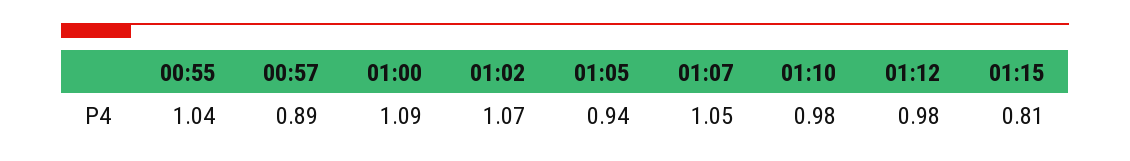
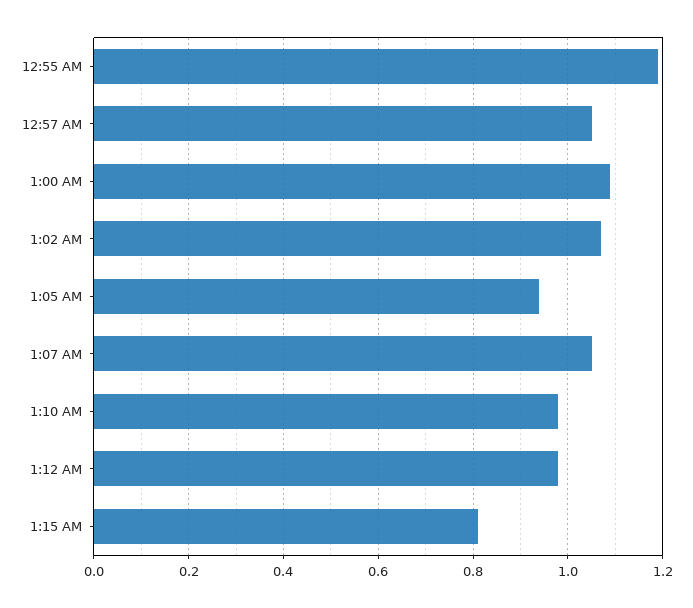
  {
-   "00:55": 1.04,
+   "00:55": 1.2,
-   "00:57": 0.89,
+   "00:57": 1.05,
    "01:00": 1.09,
    "01:02": 1.07,
    "01:05": 0.94,
    "01:07": 1.05,
    "01:10": 0.98,
    "01:12": 0.98,
    "01:15": 0.81
  }

